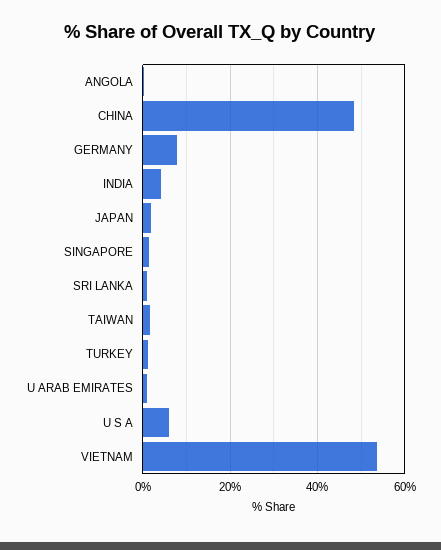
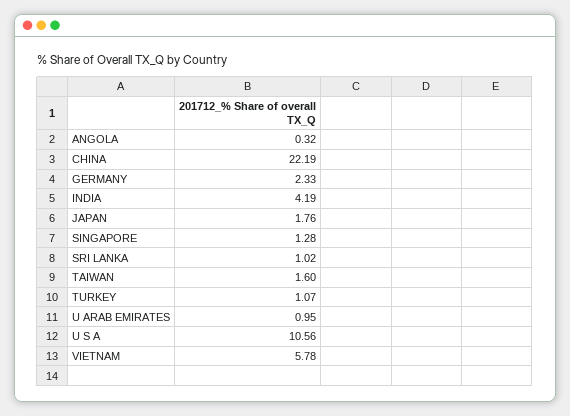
  {
    "ANGOLA": 0.32,
-   "CHINA": 48,
+   "CHINA": 22.19,
-   "GERMANY": 8,
+   "GERMANY": 2.33,
    "INDIA": 4.19,
    "JAPAN": 1.76,
    "SINGAPORE": 1.28,
    "SRI LANKA": 1.02,
    "TAIWAN": 1.6,
    "TURKEY": 1.07,
    "U ARAB EMIRATES": 0.95,
-   "U S A": 6,
+   "U S A": 10.56,
-   "VIETNAM": 54
+   "VIETNAM": 5.78
  }

